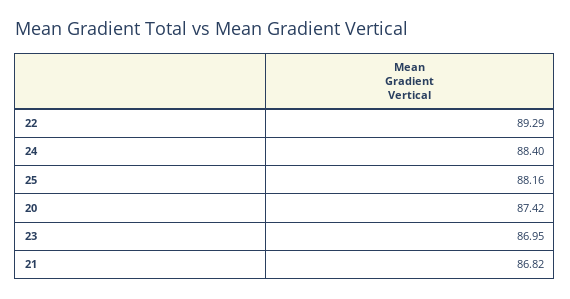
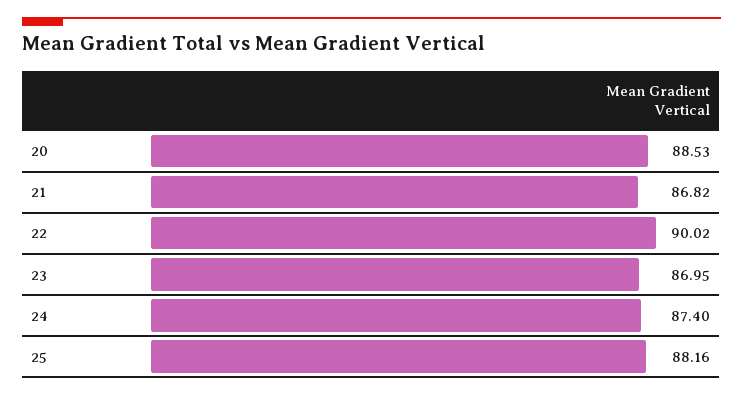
  {
-   "22": 89.29,
+   "22": 90.02,
-   "24": 88.4,
+   "24": 87.4,
    "25": 88.16,
-   "20": 87.42,
+   "20": 88.53,
    "23": 86.95,
    "21": 86.82
  }

